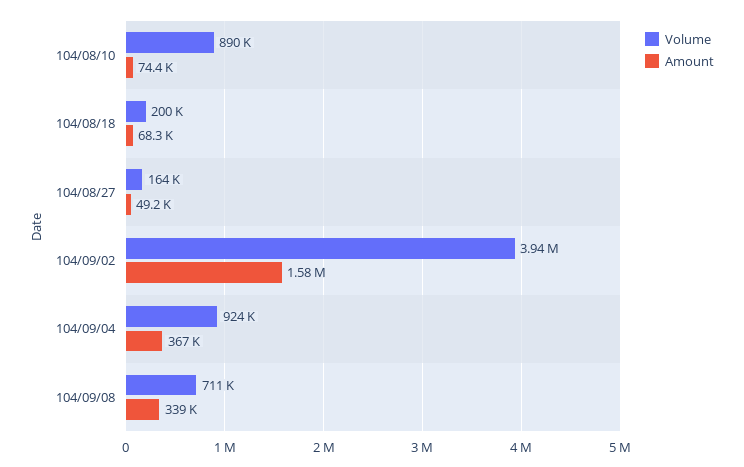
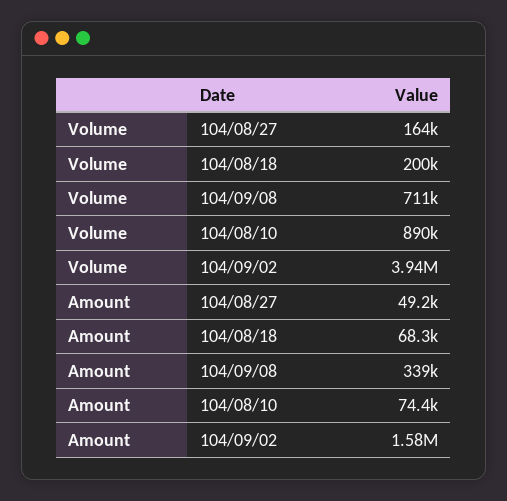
  {
    "Volume": {
      "104/08/10": 890000,
      "104/08/18": 200000,
      "104/08/27": 164000,
      "104/09/02": 3940000,
-     "104/09/04": 924000,
      "104/09/08": 711000
    },
    "Amount": {
      "104/08/10": 74400,
      "104/08/18": 68300,
      "104/08/27": 49200,
      "104/09/02": 1580000,
-     "104/09/04": 367000,
      "104/09/08": 339000
    }
  }

